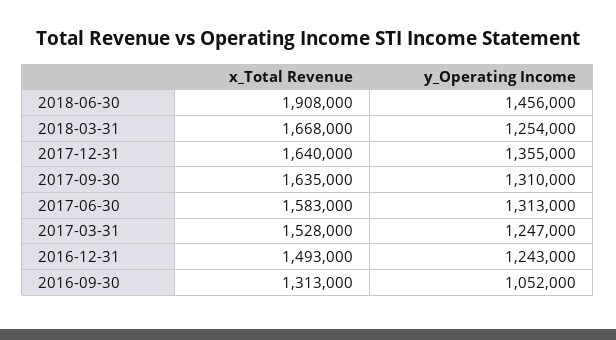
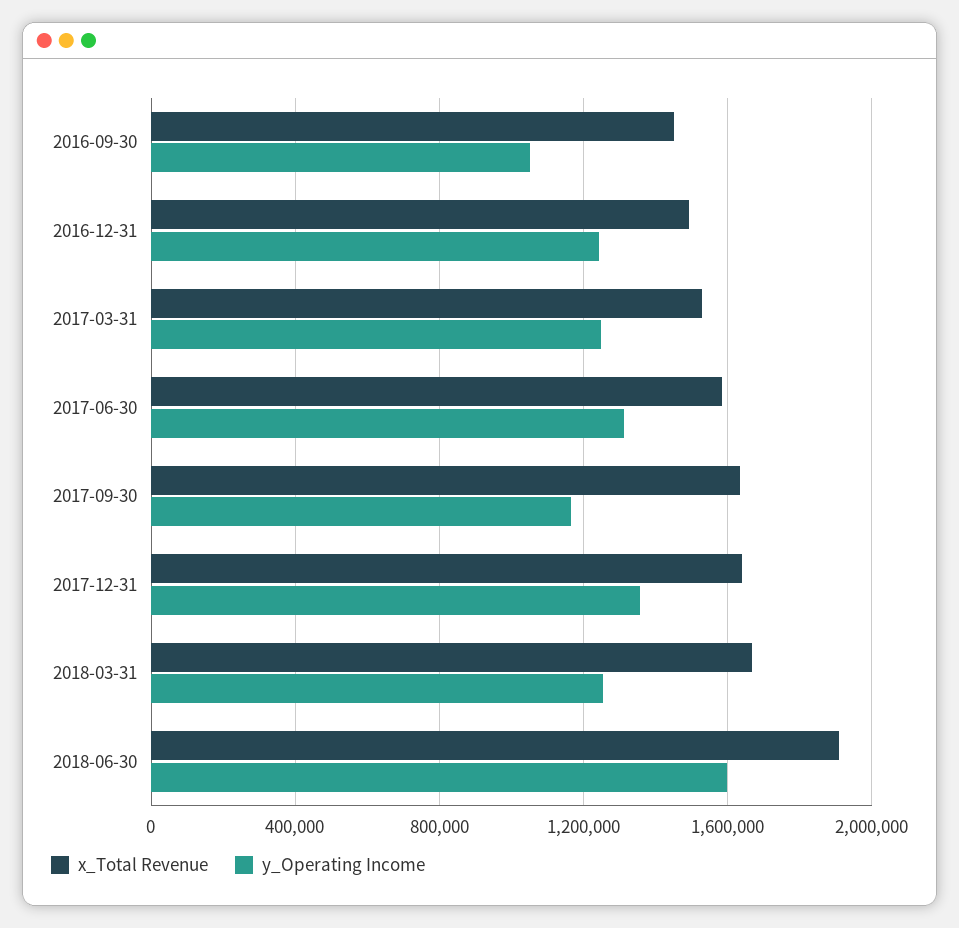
  {
    "x_Total Revenue": {
      "2018-06-30": 1908000,
      "2018-03-31": 1668000,
      "2017-12-31": 1640000,
      "2017-09-30": 1635000,
      "2017-06-30": 1583000,
      "2017-03-31": 1528000,
      "2016-12-31": 1493000,
-     "2016-09-30": 1313000
+     "2016-09-30": 1450000
    },
    "y_Operating Income": {
-     "2018-06-30": 1456000,
+     "2018-06-30": 1600000,
      "2018-03-31": 1254000,
      "2017-12-31": 1355000,
-     "2017-09-30": 1310000,
+     "2017-09-30": 1150000,
      "2017-06-30": 1313000,
      "2017-03-31": 1247000,
      "2016-12-31": 1243000,
      "2016-09-30": 1052000
    }
  }

